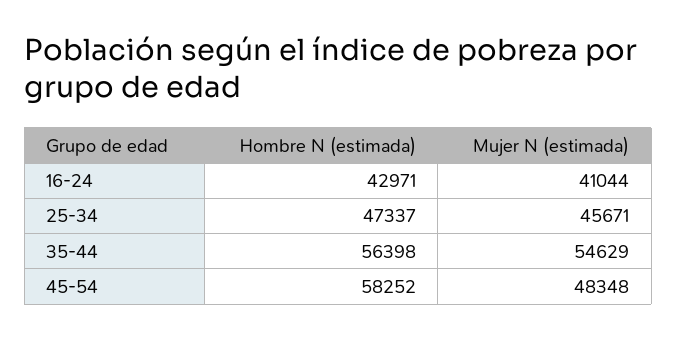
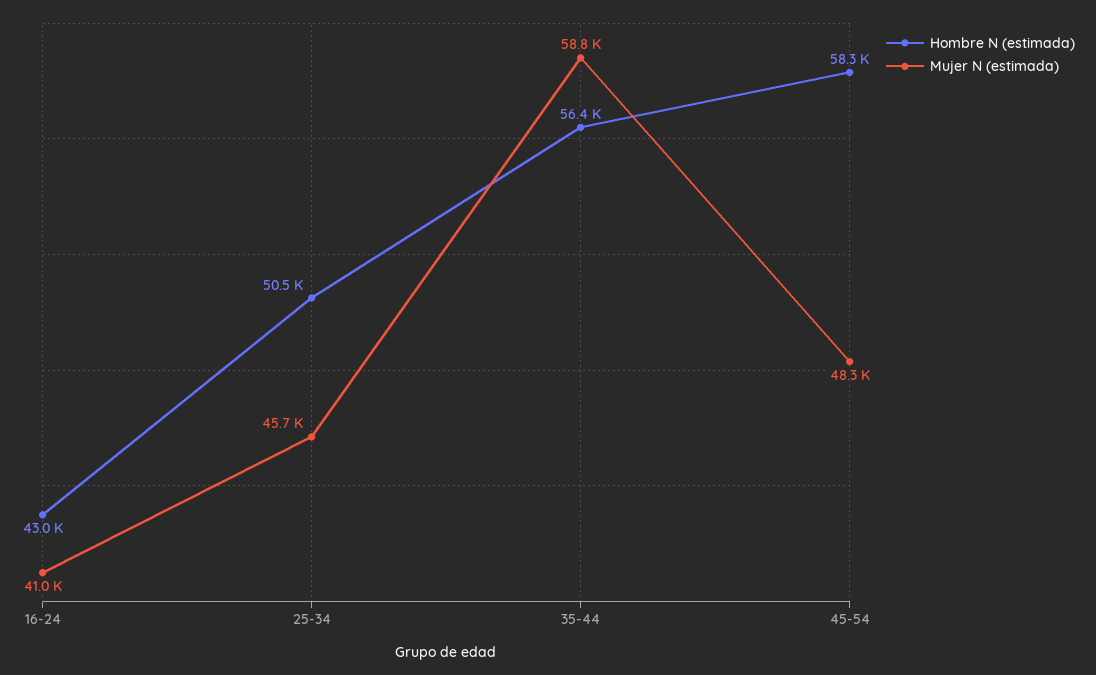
  {
    "Hombre N (estimada)": {
      "16-24": 42971,
-     "25-34": 47337,
+     "25-34": 50500,
      "35-44": 56398,
      "45-54": 58252
    },
    "Mujer N (estimada)": {
      "16-24": 41044,
      "25-34": 45671,
-     "35-44": 54629,
+     "35-44": 58800,
      "45-54": 48348
    }
  }

